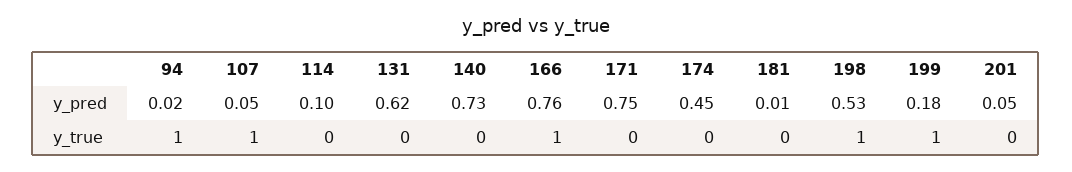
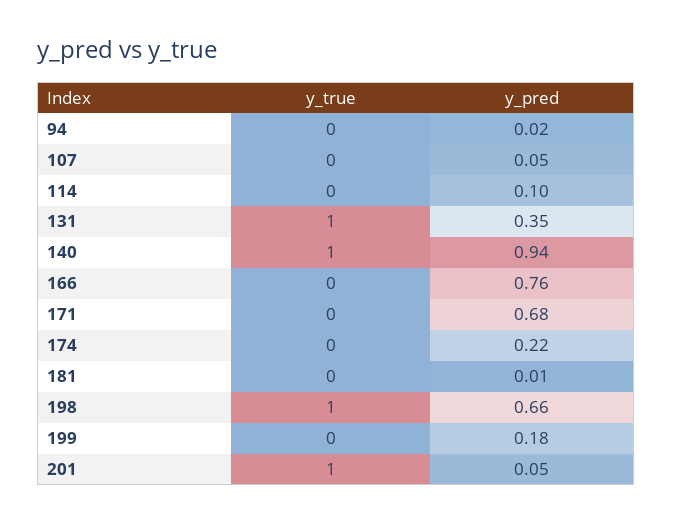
  {
    "94": {
      "y_pred": 0.02,
-     "y_true": 1
+     "y_true": 0
    },
    "107": {
      "y_pred": 0.05,
-     "y_true": 1
+     "y_true": 0
    },
    "114": {
      "y_pred": 0.1,
      "y_true": 0
    },
    "131": {
-     "y_pred": 0.62,
+     "y_pred": 0.35,
-     "y_true": 0
+     "y_true": 1
    },
    "140": {
-     "y_pred": 0.73,
+     "y_pred": 0.94,
-     "y_true": 0
+     "y_true": 1
    },
    "166": {
      "y_pred": 0.76,
-     "y_true": 1
+     "y_true": 0
    },
    "171": {
-     "y_pred": 0.75,
+     "y_pred": 0.68,
      "y_true": 0
    },
    "174": {
-     "y_pred": 0.45,
+     "y_pred": 0.22,
      "y_true": 0
    },
    "181": {
      "y_pred": 0.01,
      "y_true": 0
    },
    "198": {
-     "y_pred": 0.53,
+     "y_pred": 0.66,
      "y_true": 1
    },
    "199": {
      "y_pred": 0.18,
-     "y_true": 1
+     "y_true": 0
    },
    "201": {
      "y_pred": 0.05,
-     "y_true": 0
+     "y_true": 1
    }
  }

